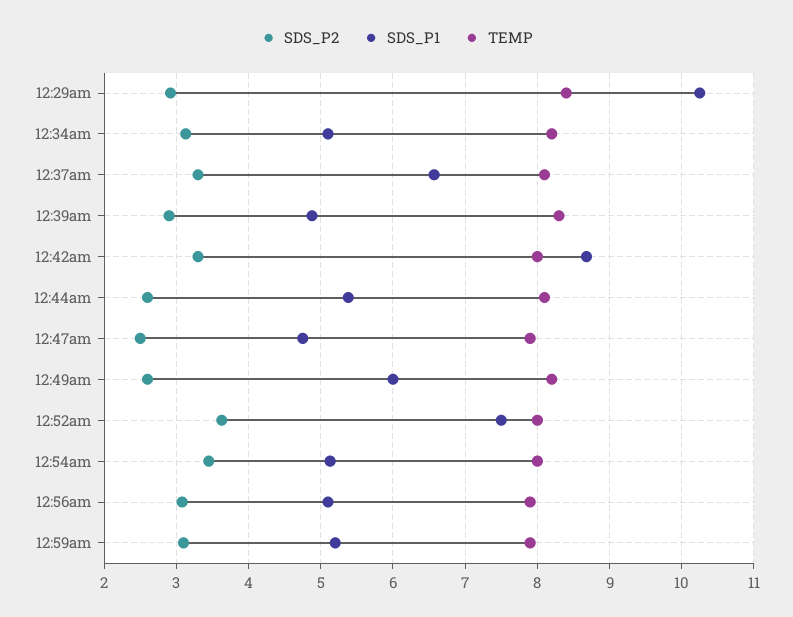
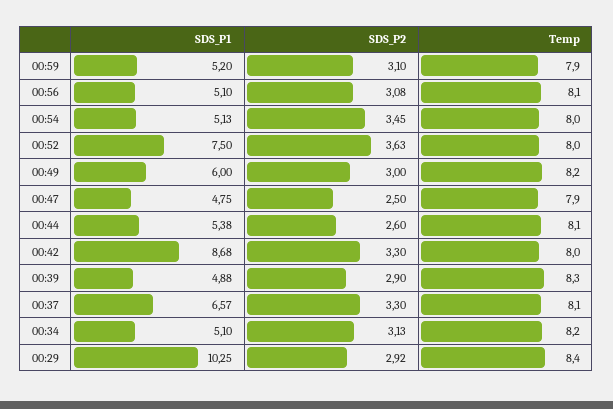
  {
    "SDS_P2": {
      "12:29am": 2.92,
      "12:34am": 3.13,
      "12:37am": 3.3,
      "12:39am": 2.9,
      "12:42am": 3.3,
      "12:44am": 2.6,
      "12:47am": 2.5,
-     "12:49am": 2.6,
+     "12:49am": 3,
      "12:52am": 3.63,
      "12:54am": 3.45,
      "12:56am": 3.08,
      "12:59am": 3.1
    },
    "SDS_P1": {
      "12:29am": 10.25,
      "12:34am": 5.1,
      "12:37am": 6.57,
      "12:39am": 4.88,
      "12:42am": 8.68,
      "12:44am": 5.38,
      "12:47am": 4.75,
      "12:49am": 6,
      "12:52am": 7.5,
      "12:54am": 5.13,
      "12:56am": 5.1,
      "12:59am": 5.2
    },
    "TEMP": {
      "12:29am": 8.4,
      "12:34am": 8.2,
      "12:37am": 8.1,
      "12:39am": 8.3,
      "12:42am": 8,
      "12:44am": 8.1,
      "12:47am": 7.9,
      "12:49am": 8.2,
      "12:52am": 8,
      "12:54am": 8,
-     "12:56am": 7.9,
+     "12:56am": 8.1,
      "12:59am": 7.9
    }
  }

